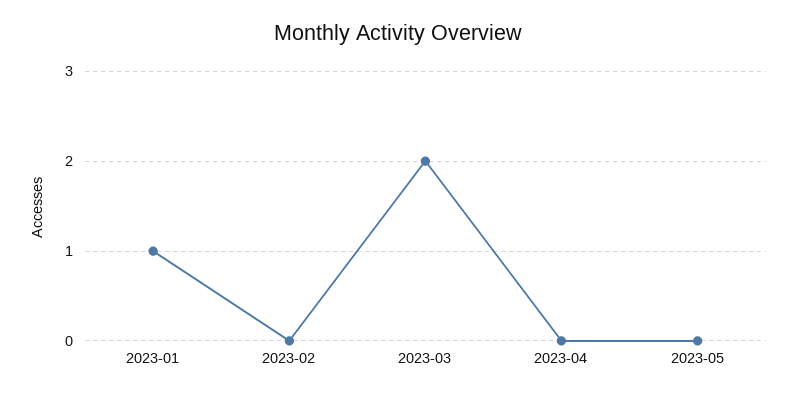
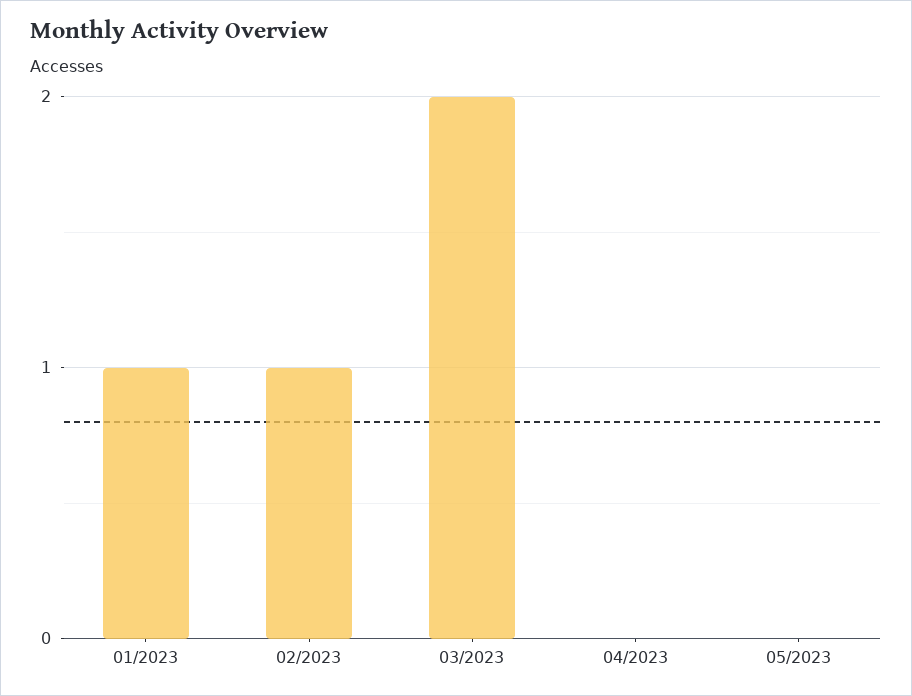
  {
    "2023-01": 1,
-   "2023-02": 0,
+   "2023-02": 1,
    "2023-03": 2,
    "2023-04": 0,
    "2023-05": 0
  }

